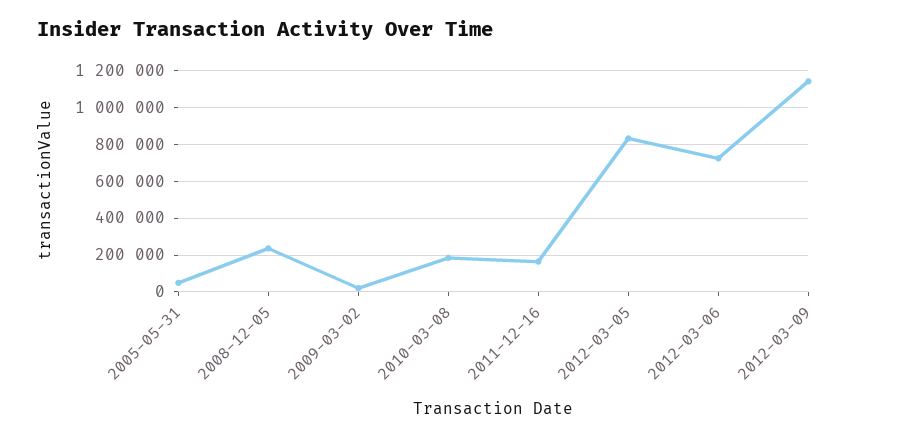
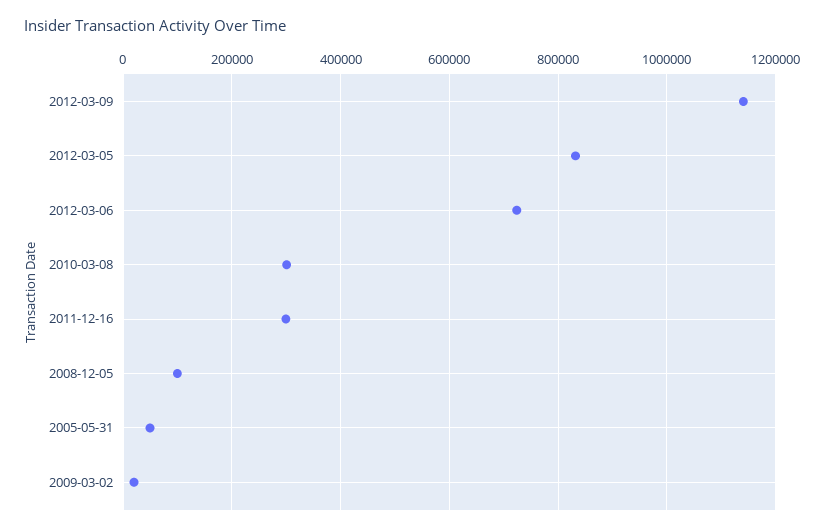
  {
    "2005-05-31": 40000,
-   "2008-12-05": 250000,
+   "2008-12-05": 100000,
    "2009-03-02": 20000,
-   "2010-03-08": 200000,
+   "2010-03-08": 300000,
-   "2011-12-16": 150000,
+   "2011-12-16": 300000,
    "2012-03-05": 840000,
    "2012-03-06": 720000,
    "2012-03-09": 1140000
  }

